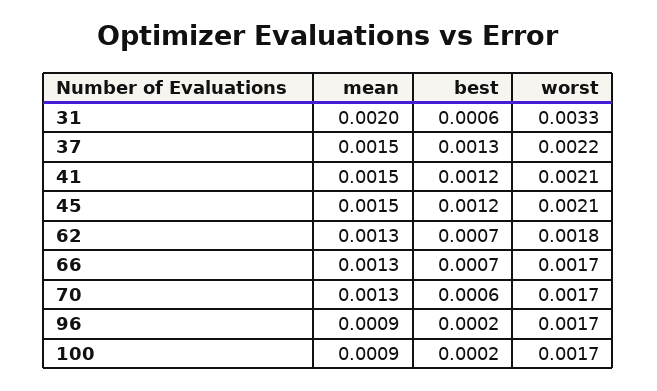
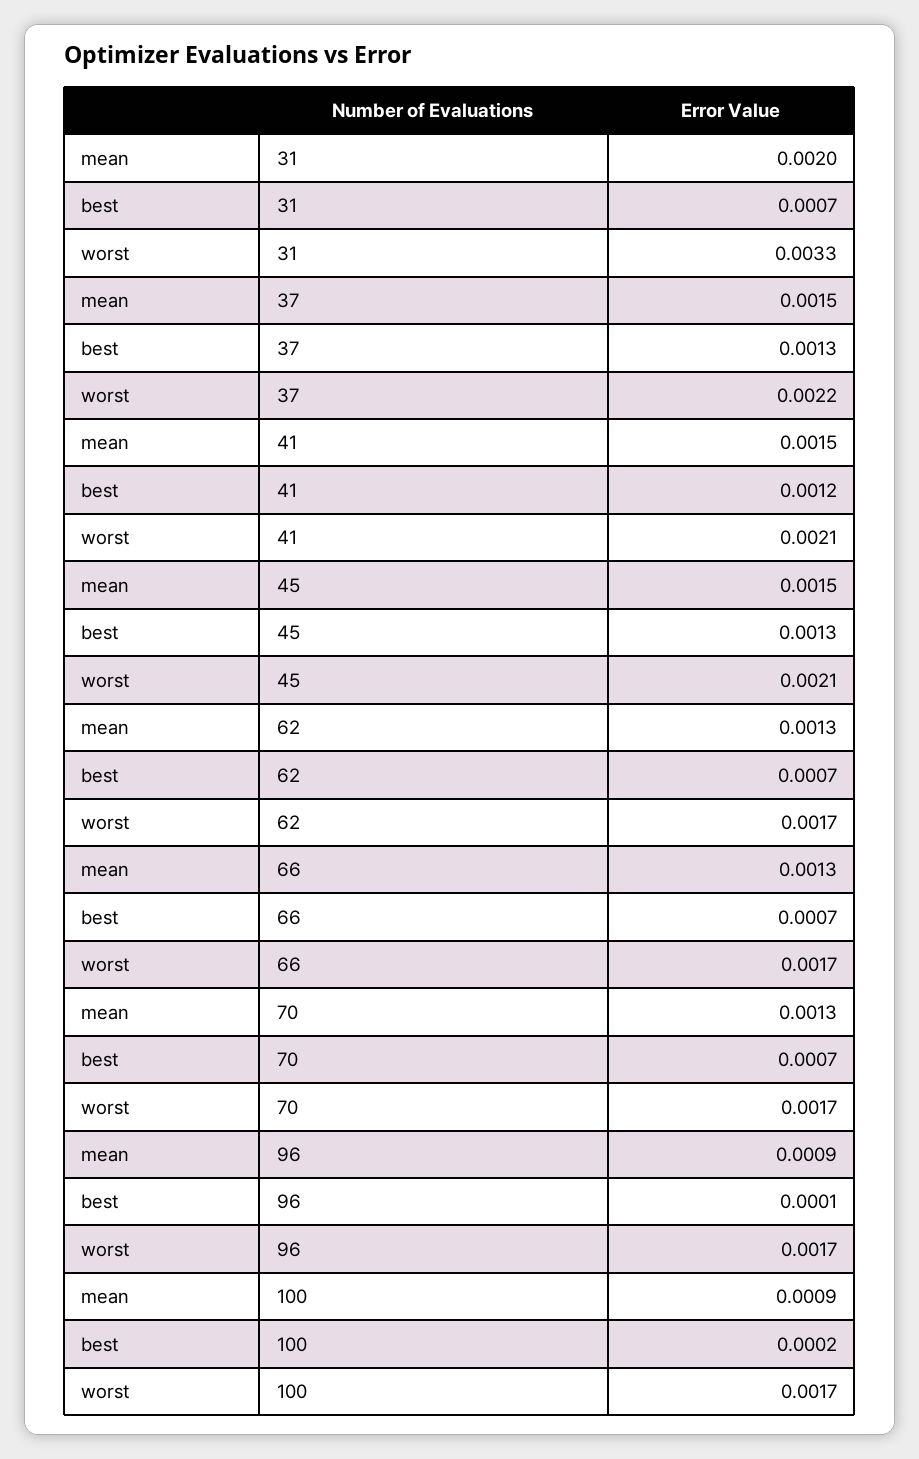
  {
    "mean": {
      "31": 0.002,
      "37": 0.0015,
      "41": 0.0015,
      "45": 0.0015,
      "62": 0.0013,
      "66": 0.0013,
      "70": 0.0013,
      "96": 0.0009,
      "100": 0.0009
    },
    "best": {
-     "31": 0.0006,
+     "31": 0.0007,
      "37": 0.0013,
      "41": 0.0012,
-     "45": 0.0012,
+     "45": 0.0013,
      "62": 0.0007,
      "66": 0.0007,
-     "70": 0.0006,
+     "70": 0.0007,
-     "96": 0.0002,
+     "96": 0.0001,
      "100": 0.0002
    },
    "worst": {
      "31": 0.0033,
      "37": 0.0022,
      "41": 0.0021,
      "45": 0.0021,
-     "62": 0.0018,
+     "62": 0.0017,
      "66": 0.0017,
      "70": 0.0017,
      "96": 0.0017,
      "100": 0.0017
    }
  }

